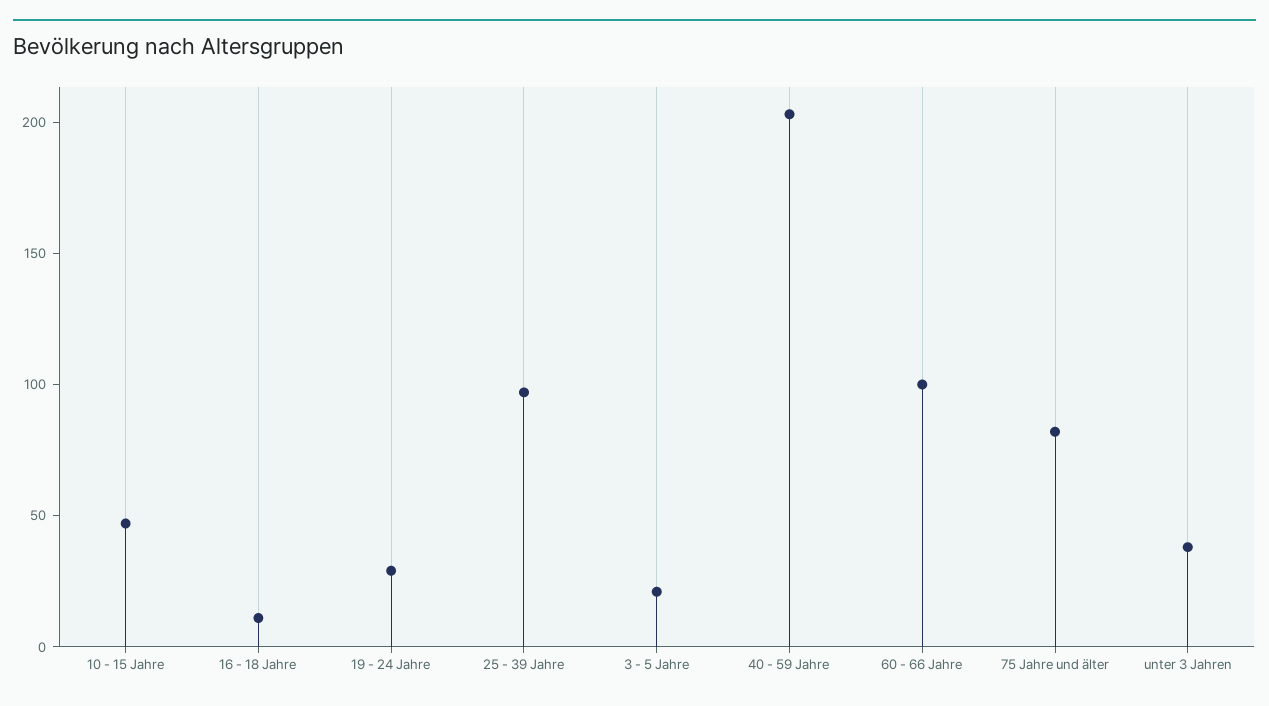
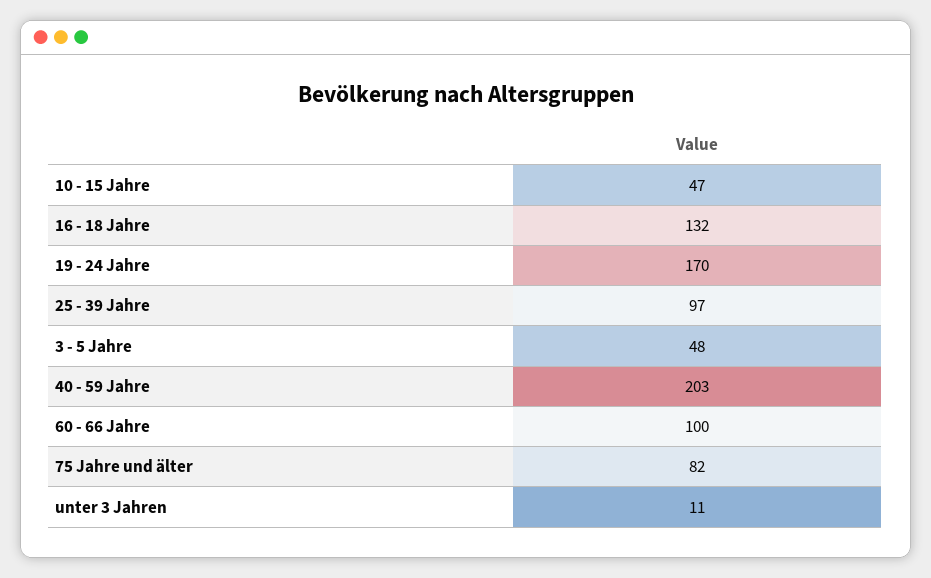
  {
    "10 - 15 Jahre": 47,
-   "16 - 18 Jahre": 10,
+   "16 - 18 Jahre": 132,
-   "19 - 24 Jahre": 30,
+   "19 - 24 Jahre": 170,
    "25 - 39 Jahre": 97,
-   "3 - 5 Jahre": 20,
+   "3 - 5 Jahre": 48,
    "40 - 59 Jahre": 203,
    "60 - 66 Jahre": 100,
    "75 Jahre und älter": 82,
-   "unter 3 Jahren": 40
+   "unter 3 Jahren": 11
  }

